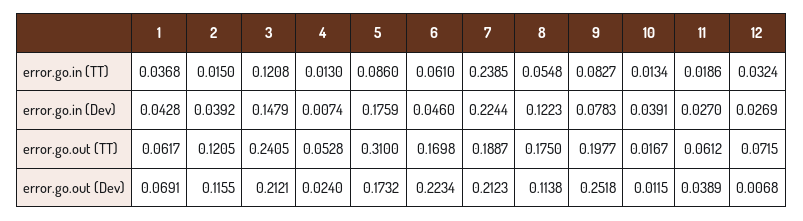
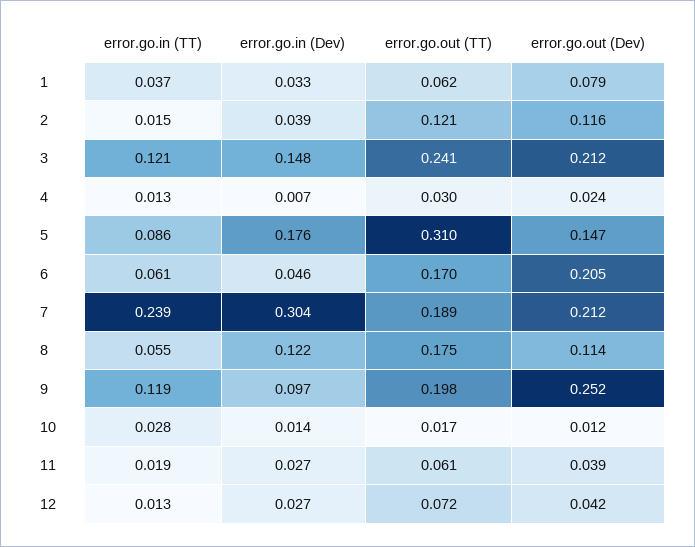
  {
    "1": {
      "error.go.in (TT)": 0.0368,
-     "error.go.in (Dev)": 0.0428,
+     "error.go.in (Dev)": 0.033,
      "error.go.out (TT)": 0.0617,
-     "error.go.out (Dev)": 0.0691
+     "error.go.out (Dev)": 0.079
    },
    "2": {
      "error.go.in (TT)": 0.015,
      "error.go.in (Dev)": 0.0392,
      "error.go.out (TT)": 0.1205,
      "error.go.out (Dev)": 0.1155
    },
    "3": {
      "error.go.in (TT)": 0.1208,
      "error.go.in (Dev)": 0.1479,
      "error.go.out (TT)": 0.2405,
      "error.go.out (Dev)": 0.2121
    },
    "4": {
      "error.go.in (TT)": 0.013,
      "error.go.in (Dev)": 0.0074,
-     "error.go.out (TT)": 0.0528,
+     "error.go.out (TT)": 0.03,
      "error.go.out (Dev)": 0.024
    },
    "5": {
      "error.go.in (TT)": 0.086,
      "error.go.in (Dev)": 0.1759,
      "error.go.out (TT)": 0.31,
-     "error.go.out (Dev)": 0.1732
+     "error.go.out (Dev)": 0.147
    },
    "6": {
      "error.go.in (TT)": 0.061,
      "error.go.in (Dev)": 0.046,
      "error.go.out (TT)": 0.1698,
-     "error.go.out (Dev)": 0.2234
+     "error.go.out (Dev)": 0.205
    },
    "7": {
      "error.go.in (TT)": 0.2385,
-     "error.go.in (Dev)": 0.2244,
+     "error.go.in (Dev)": 0.304,
      "error.go.out (TT)": 0.1887,
      "error.go.out (Dev)": 0.2123
    },
    "8": {
      "error.go.in (TT)": 0.0548,
      "error.go.in (Dev)": 0.1223,
      "error.go.out (TT)": 0.175,
      "error.go.out (Dev)": 0.1138
    },
    "9": {
-     "error.go.in (TT)": 0.0827,
+     "error.go.in (TT)": 0.119,
-     "error.go.in (Dev)": 0.0783,
+     "error.go.in (Dev)": 0.097,
      "error.go.out (TT)": 0.1977,
      "error.go.out (Dev)": 0.2518
    },
    "10": {
-     "error.go.in (TT)": 0.0134,
+     "error.go.in (TT)": 0.028,
-     "error.go.in (Dev)": 0.0391,
+     "error.go.in (Dev)": 0.014,
      "error.go.out (TT)": 0.0167,
      "error.go.out (Dev)": 0.0115
    },
    "11": {
      "error.go.in (TT)": 0.0186,
      "error.go.in (Dev)": 0.027,
      "error.go.out (TT)": 0.0612,
      "error.go.out (Dev)": 0.0389
    },
    "12": {
-     "error.go.in (TT)": 0.0324,
+     "error.go.in (TT)": 0.013,
      "error.go.in (Dev)": 0.0269,
      "error.go.out (TT)": 0.0715,
-     "error.go.out (Dev)": 0.0068
+     "error.go.out (Dev)": 0.042
    }
  }

